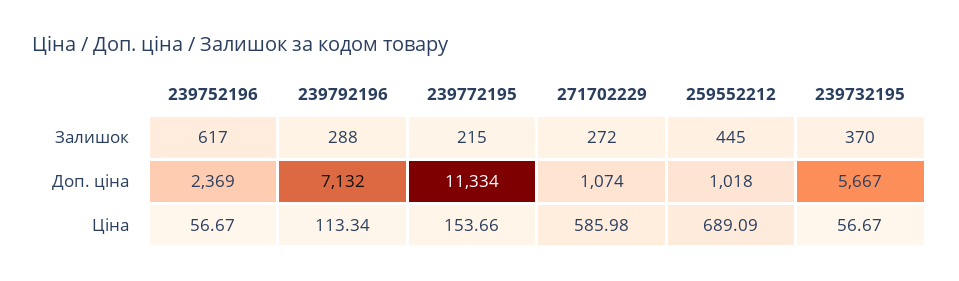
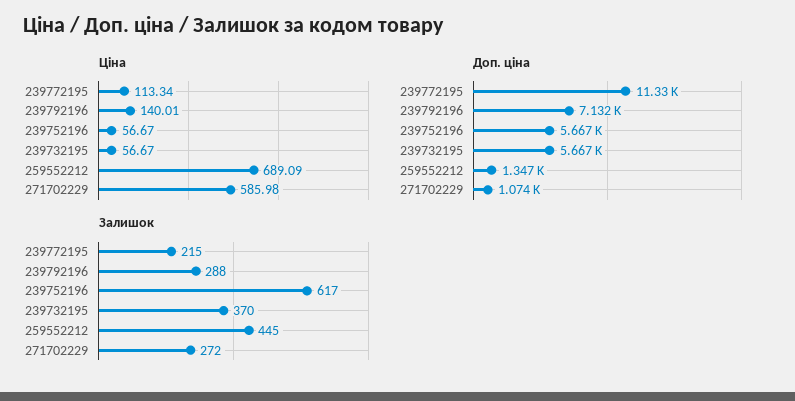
  {
    "Залишок": {
      "239752196": 617,
      "239792196": 288,
      "239772195": 215,
      "271702229": 272,
      "259552212": 445,
      "239732195": 370
    },
    "Доп. ціна": {
-     "239752196": 2369,
+     "239752196": 5667,
      "239792196": 7132,
      "239772195": 11334,
      "271702229": 1074,
-     "259552212": 1018,
+     "259552212": 1347,
      "239732195": 5667
    },
    "Ціна": {
      "239752196": 56.67,
-     "239792196": 113.34,
+     "239792196": 140.01,
-     "239772195": 153.66,
+     "239772195": 113.34,
      "271702229": 585.98,
      "259552212": 689.09,
      "239732195": 56.67
    }
  }

